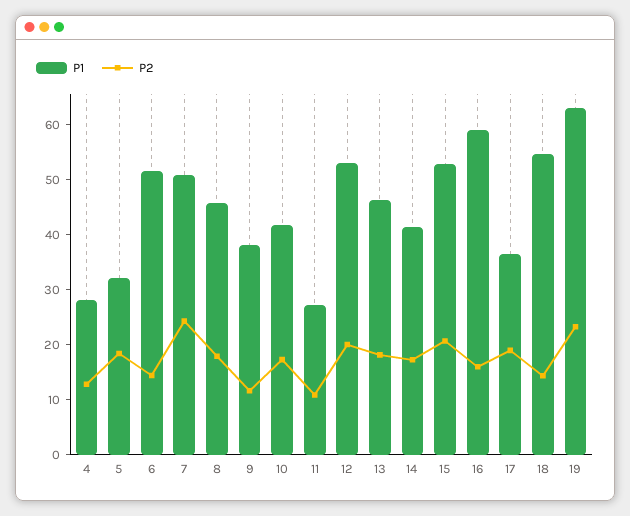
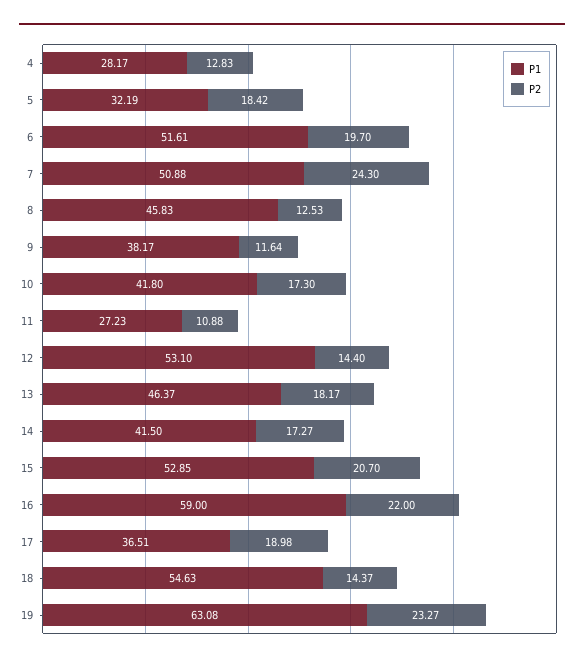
  {
    "P1": {
      "4": 28.17,
      "5": 32.19,
      "6": 51.61,
      "7": 50.88,
      "8": 45.83,
      "9": 38.17,
      "10": 41.8,
      "11": 27.23,
      "12": 53.1,
      "13": 46.37,
      "14": 41.5,
      "15": 52.85,
      "16": 59,
      "17": 36.51,
      "18": 54.63,
      "19": 63.08
    },
    "P2": {
      "4": 12.83,
      "5": 18.42,
-     "6": 14,
+     "6": 19.7,
      "7": 24.3,
-     "8": 18,
+     "8": 12.53,
      "9": 11.64,
      "10": 17.3,
      "11": 10.88,
-     "12": 20,
+     "12": 14.4,
      "13": 18.17,
      "14": 17.27,
      "15": 20.7,
-     "16": 16,
+     "16": 22,
      "17": 18.98,
      "18": 14.37,
      "19": 23.27
    }
  }

